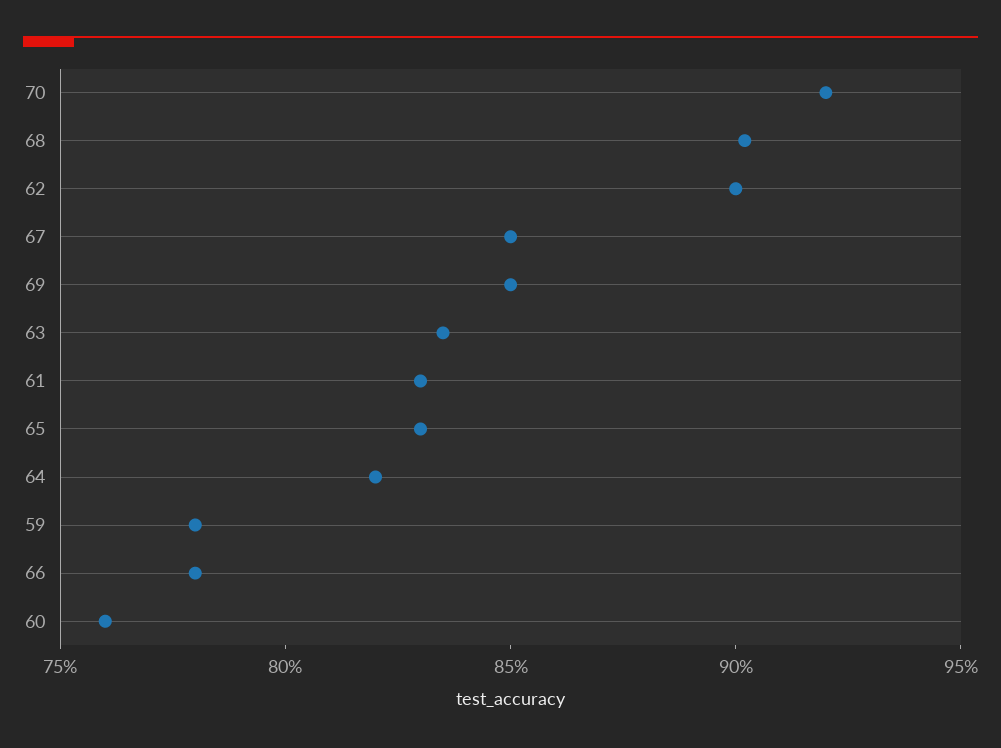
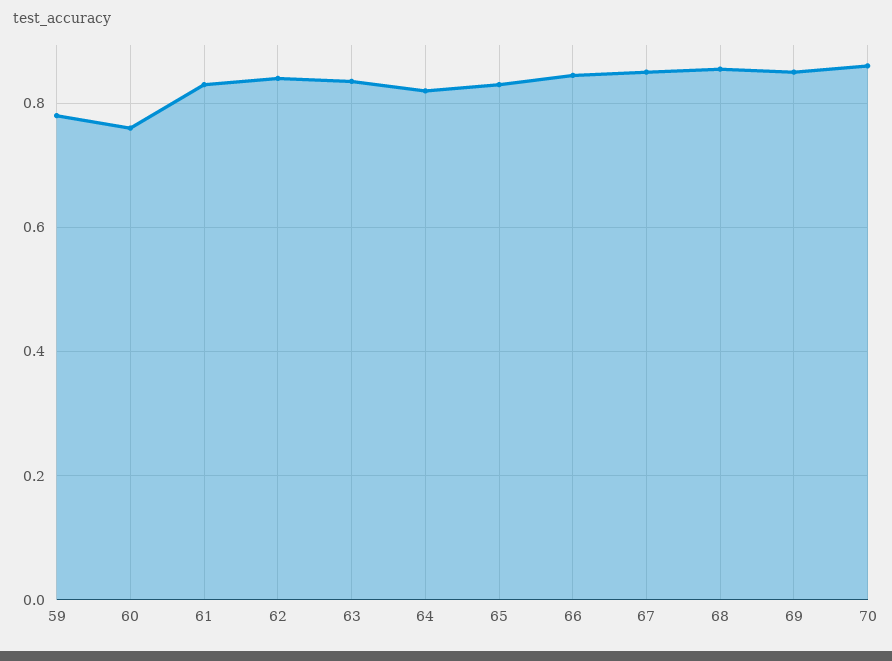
  {
-   "70": 0.92,
+   "70": 0.86,
-   "68": 0.9,
+   "68": 0.86,
-   "62": 0.9,
+   "62": 0.84,
    "67": 0.85,
    "69": 0.85,
    "63": 0.84,
    "61": 0.83,
    "65": 0.83,
    "64": 0.82,
    "59": 0.78,
-   "66": 0.78,
+   "66": 0.84,
    "60": 0.76
  }

